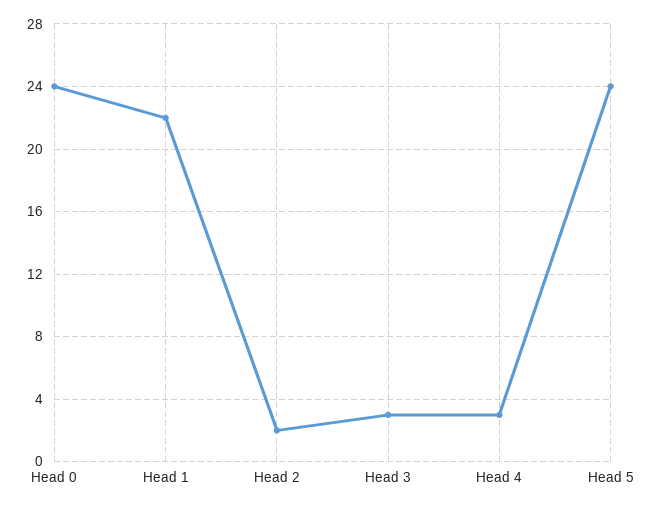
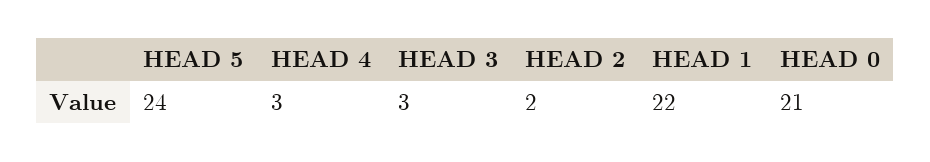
  {
-   "Head 0": 24,
+   "Head 0": 21,
    "Head 1": 22,
    "Head 2": 2,
    "Head 3": 3,
    "Head 4": 3,
    "Head 5": 24
  }

